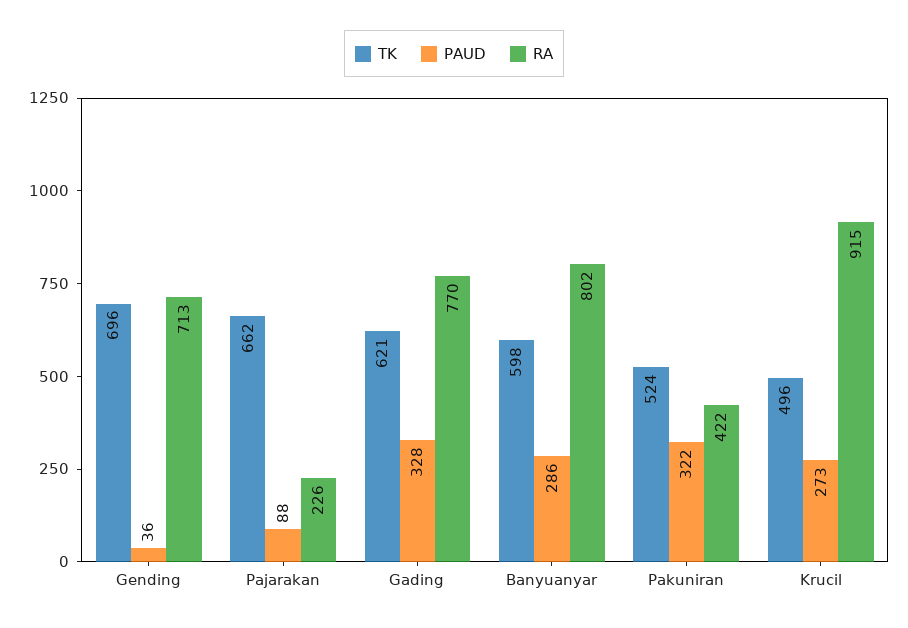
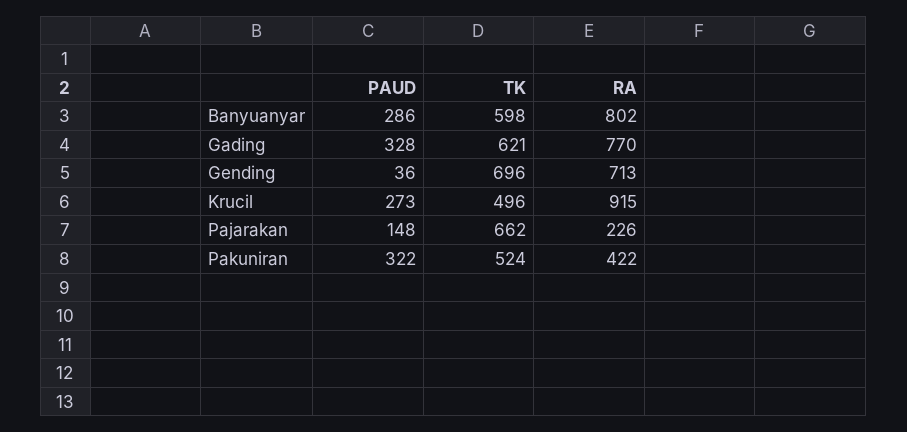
  {
    "TK": {
      "Gending": 696,
      "Pajarakan": 662,
      "Gading": 621,
      "Banyuanyar": 598,
      "Pakuniran": 524,
      "Krucil": 496
    },
    "PAUD": {
      "Gending": 36,
-     "Pajarakan": 88,
+     "Pajarakan": 148,
      "Gading": 328,
      "Banyuanyar": 286,
      "Pakuniran": 322,
      "Krucil": 273
    },
    "RA": {
      "Gending": 713,
      "Pajarakan": 226,
      "Gading": 770,
      "Banyuanyar": 802,
      "Pakuniran": 422,
      "Krucil": 915
    }
  }

